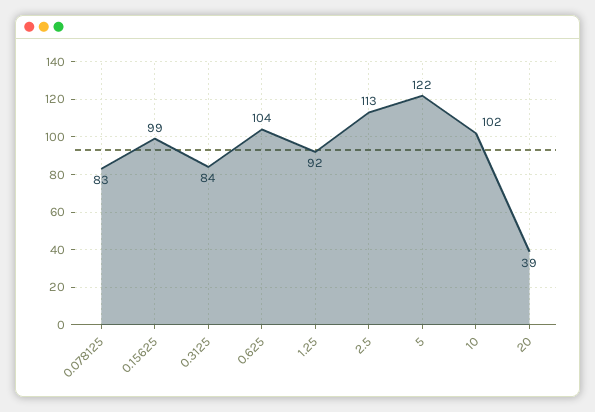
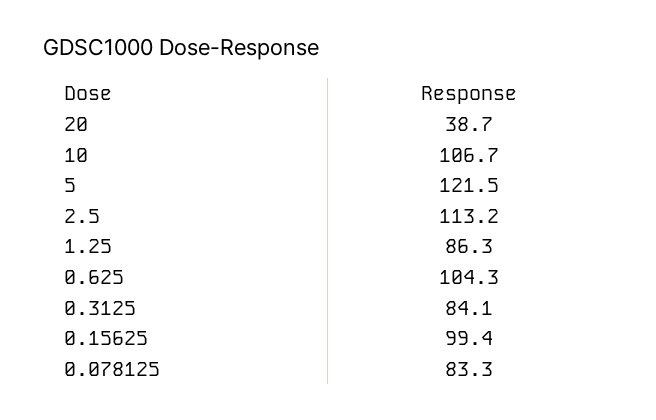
  {
    "0.078125": 83.3,
    "0.15625": 99.4,
    "0.3125": 84.1,
    "0.625": 104.3,
-   "1.25": 92,
+   "1.25": 86.3,
    "2.5": 113.2,
    "5": 121.5,
-   "10": 102,
+   "10": 106.7,
    "20": 38.7
  }

